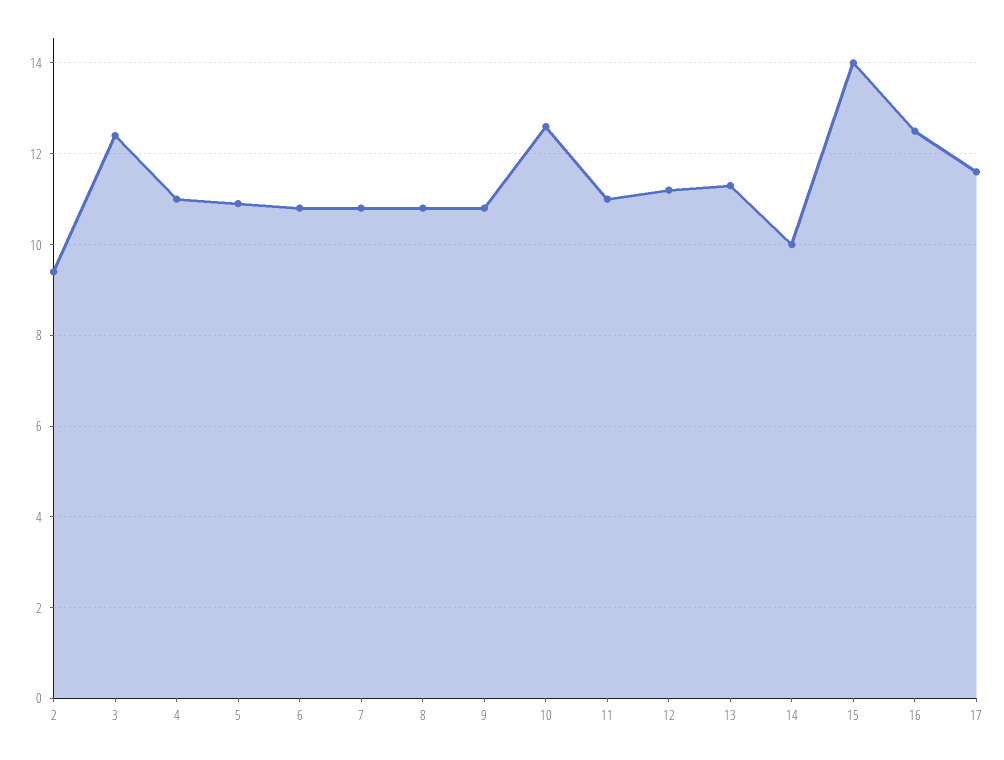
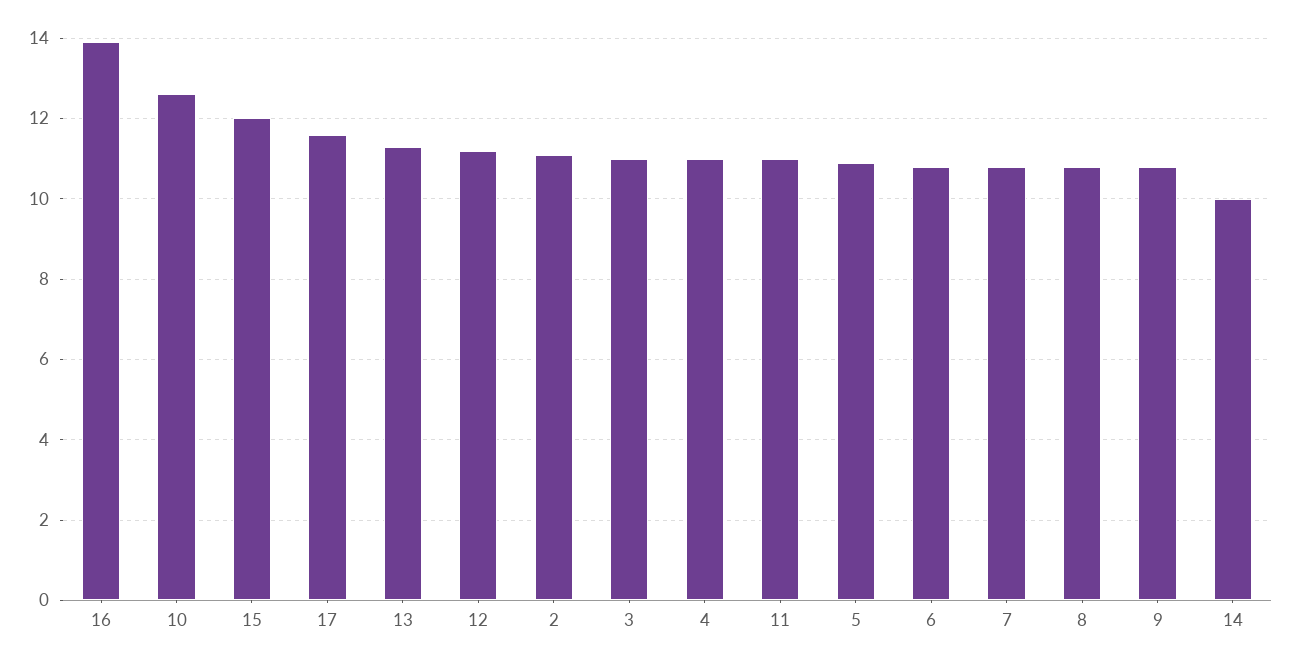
  {
-   "2": 9.5,
+   "2": 11,
-   "3": 12.5,
+   "3": 11,
    "4": 11,
    "5": 11,
    "6": 11,
    "7": 11,
    "8": 11,
    "9": 11,
    "10": 12.5,
    "11": 11,
    "12": 11,
    "13": 11.5,
    "14": 10,
-   "15": 14,
+   "15": 12,
-   "16": 12.5,
+   "16": 14,
    "17": 11.5
  }

